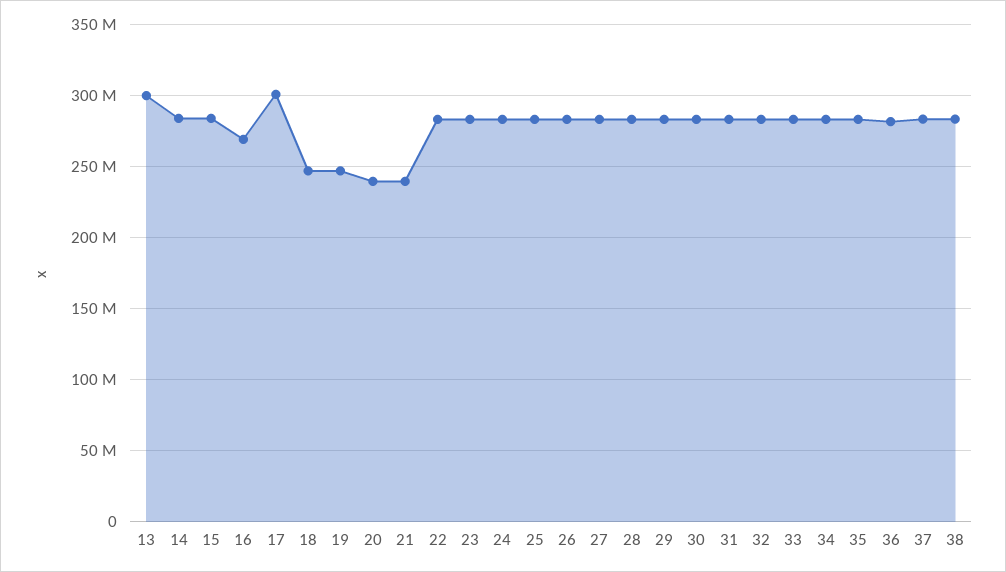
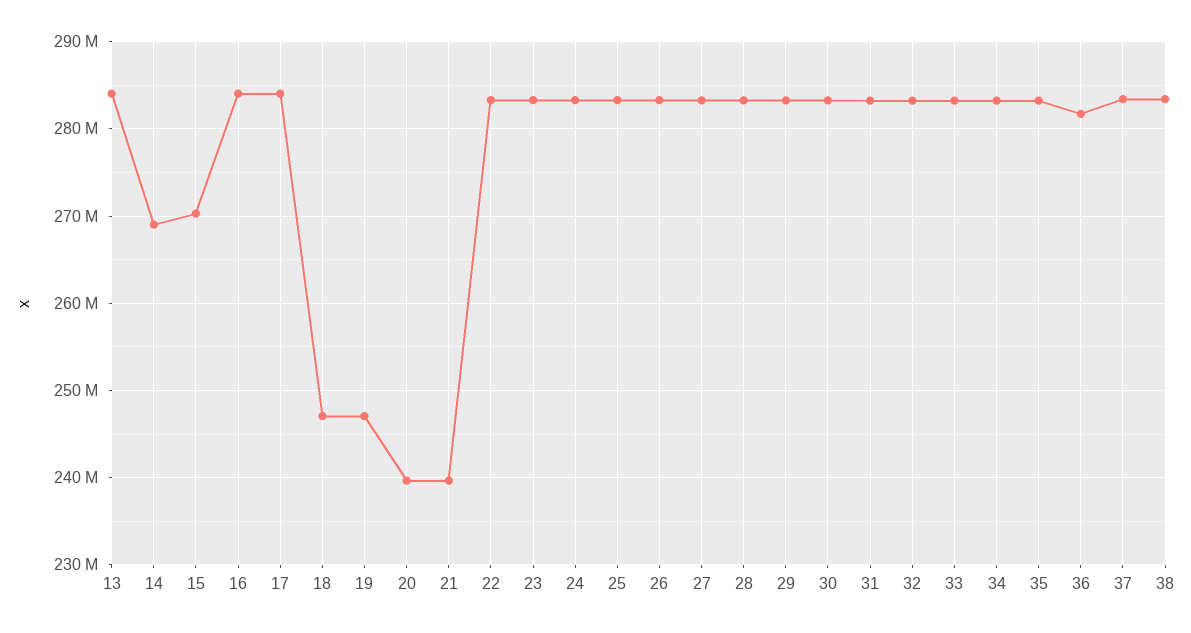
  {
-   "13": 300000000,
+   "13": 284000000,
-   "14": 285000000,
+   "14": 269000000,
-   "15": 285000000,
+   "15": 270000000,
-   "16": 270000000,
+   "16": 284000000,
-   "17": 300000000,
+   "17": 284000000,
    "18": 247000000,
    "19": 247000000,
    "20": 240000000,
    "21": 240000000,
    "22": 283000000,
    "23": 283000000,
    "24": 283000000,
    "25": 283000000,
    "26": 283000000,
    "27": 283000000,
    "28": 283000000,
    "29": 283000000,
    "30": 283000000,
    "31": 283000000,
    "32": 283000000,
    "33": 283000000,
    "34": 283000000,
    "35": 283000000,
    "36": 282000000,
    "37": 283000000,
    "38": 283000000
  }

